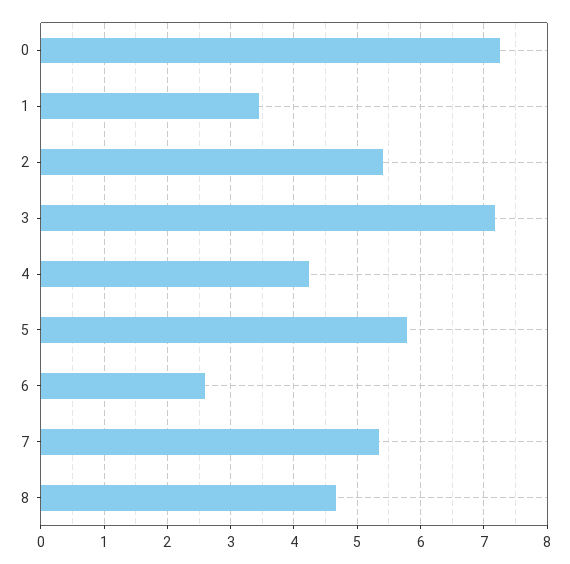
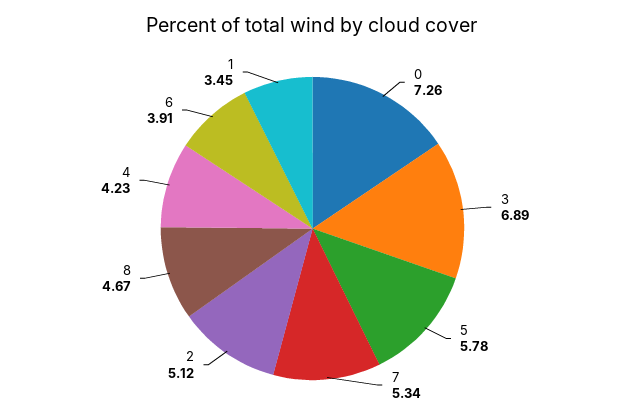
  {
    "0": 7.26,
    "1": 3.45,
-   "2": 5.4,
+   "2": 5.12,
-   "3": 7.2,
+   "3": 6.89,
    "4": 4.23,
    "5": 5.78,
-   "6": 2.6,
+   "6": 3.91,
    "7": 5.34,
    "8": 4.67
  }

